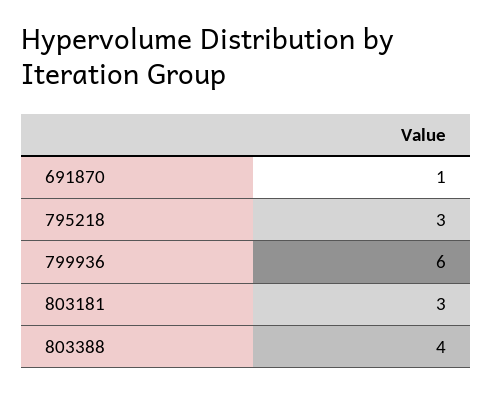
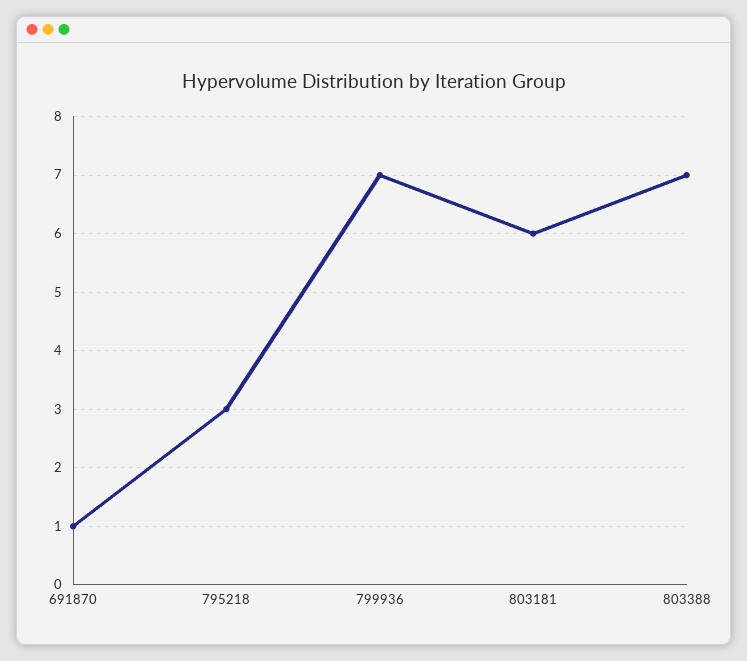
  {
    "691870": 1,
    "795218": 3,
-   "799936": 6,
+   "799936": 7,
-   "803181": 3,
+   "803181": 6,
-   "803388": 4
+   "803388": 7
  }

